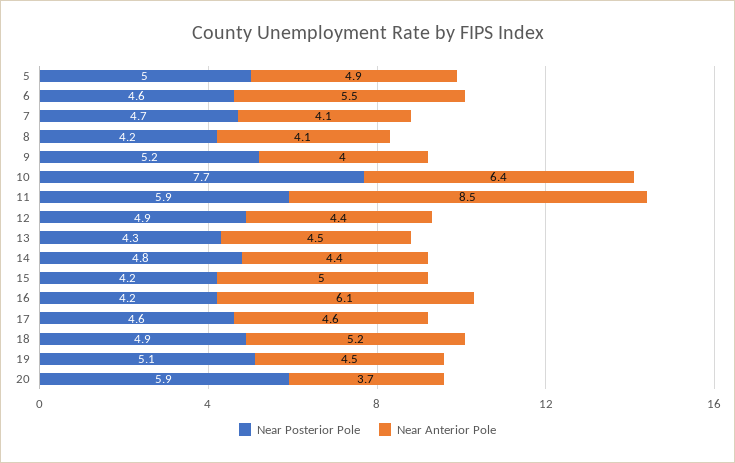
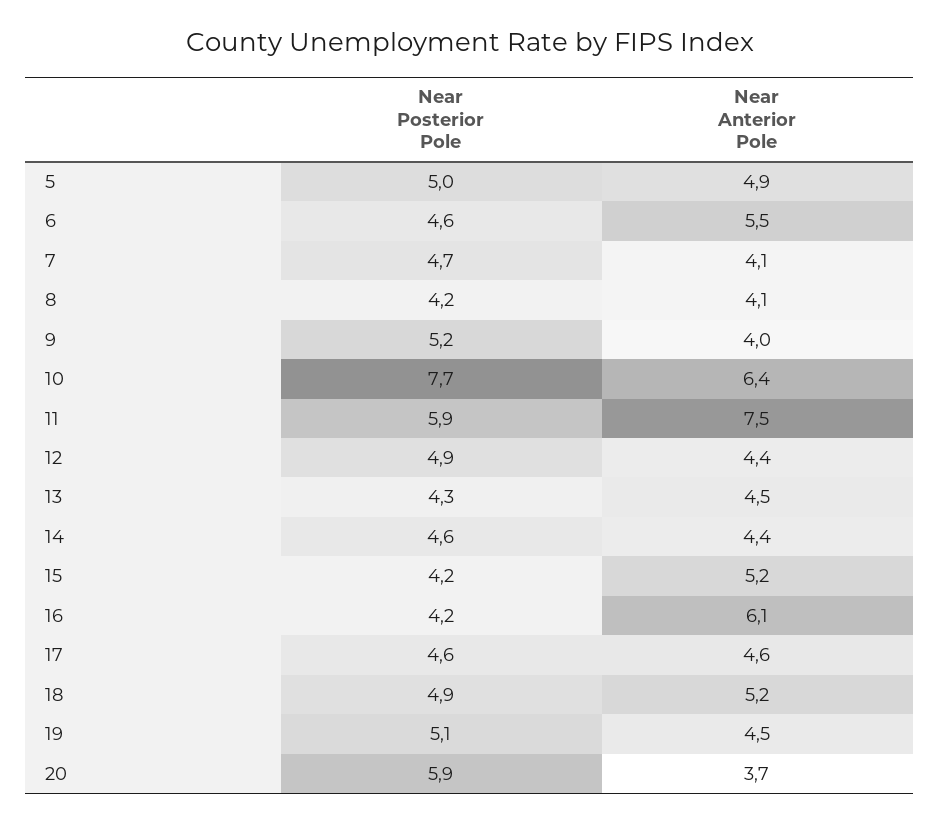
  {
    "Near Posterior Pole": {
      "5": 5,
      "6": 4.6,
      "7": 4.7,
      "8": 4.2,
      "9": 5.2,
      "10": 7.7,
      "11": 5.9,
      "12": 4.9,
      "13": 4.3,
-     "14": 4.8,
+     "14": 4.6,
      "15": 4.2,
      "16": 4.2,
      "17": 4.6,
      "18": 4.9,
      "19": 5.1,
      "20": 5.9
    },
    "Near Anterior Pole": {
      "5": 4.9,
      "6": 5.5,
      "7": 4.1,
      "8": 4.1,
      "9": 4,
      "10": 6.4,
-     "11": 8.5,
+     "11": 7.5,
      "12": 4.4,
      "13": 4.5,
      "14": 4.4,
-     "15": 5,
+     "15": 5.2,
      "16": 6.1,
      "17": 4.6,
      "18": 5.2,
      "19": 4.5,
      "20": 3.7
    }
  }

